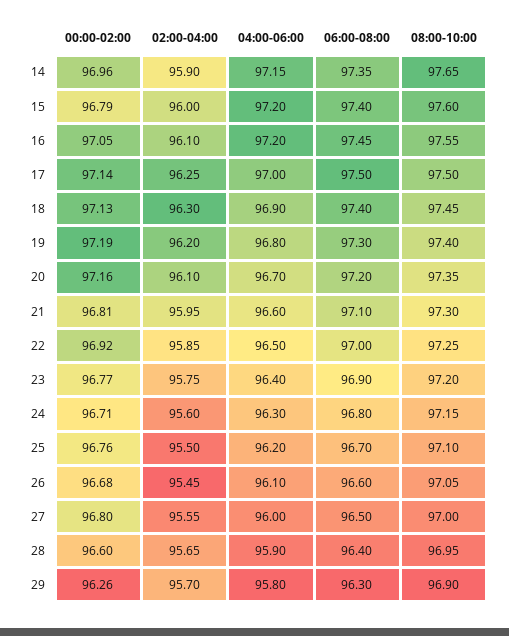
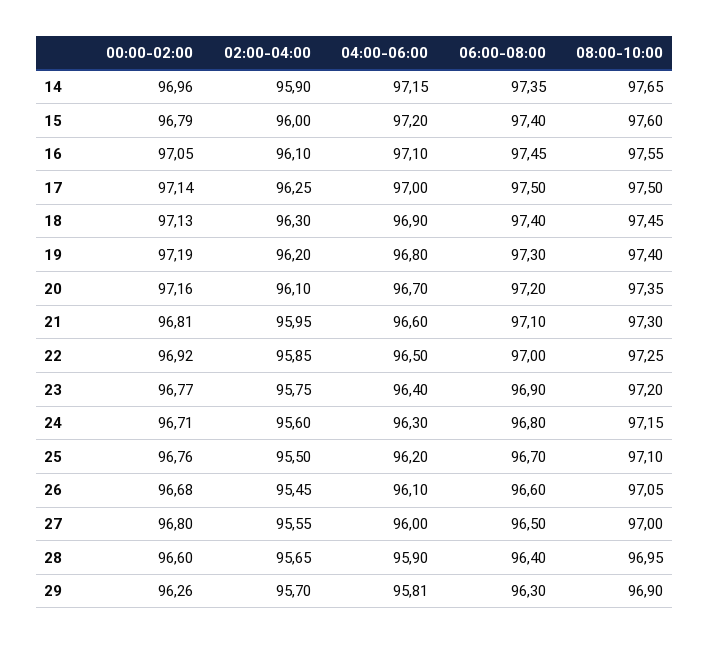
  {
    "00:00-02:00": {
      "14": 96.96,
      "15": 96.79,
      "16": 97.05,
      "17": 97.14,
      "18": 97.13,
      "19": 97.19,
      "20": 97.16,
      "21": 96.81,
      "22": 96.92,
      "23": 96.77,
      "24": 96.71,
      "25": 96.76,
      "26": 96.68,
      "27": 96.8,
      "28": 96.6,
      "29": 96.26
    },
    "02:00-04:00": {
      "14": 95.9,
      "15": 96,
      "16": 96.1,
      "17": 96.25,
      "18": 96.3,
      "19": 96.2,
      "20": 96.1,
      "21": 95.95,
      "22": 95.85,
      "23": 95.75,
      "24": 95.6,
      "25": 95.5,
      "26": 95.45,
      "27": 95.55,
      "28": 95.65,
      "29": 95.7
    },
    "04:00-06:00": {
      "14": 97.15,
      "15": 97.2,
-     "16": 97.2,
+     "16": 97.1,
      "17": 97,
      "18": 96.9,
      "19": 96.8,
      "20": 96.7,
      "21": 96.6,
      "22": 96.5,
      "23": 96.4,
      "24": 96.3,
      "25": 96.2,
      "26": 96.1,
      "27": 96,
      "28": 95.9,
-     "29": 95.8
+     "29": 95.81
    },
    "06:00-08:00": {
      "14": 97.35,
      "15": 97.4,
      "16": 97.45,
      "17": 97.5,
      "18": 97.4,
      "19": 97.3,
      "20": 97.2,
      "21": 97.1,
      "22": 97,
      "23": 96.9,
      "24": 96.8,
      "25": 96.7,
      "26": 96.6,
      "27": 96.5,
      "28": 96.4,
      "29": 96.3
    },
    "08:00-10:00": {
      "14": 97.65,
      "15": 97.6,
      "16": 97.55,
      "17": 97.5,
      "18": 97.45,
      "19": 97.4,
      "20": 97.35,
      "21": 97.3,
      "22": 97.25,
      "23": 97.2,
      "24": 97.15,
      "25": 97.1,
      "26": 97.05,
      "27": 97,
      "28": 96.95,
      "29": 96.9
    }
  }

